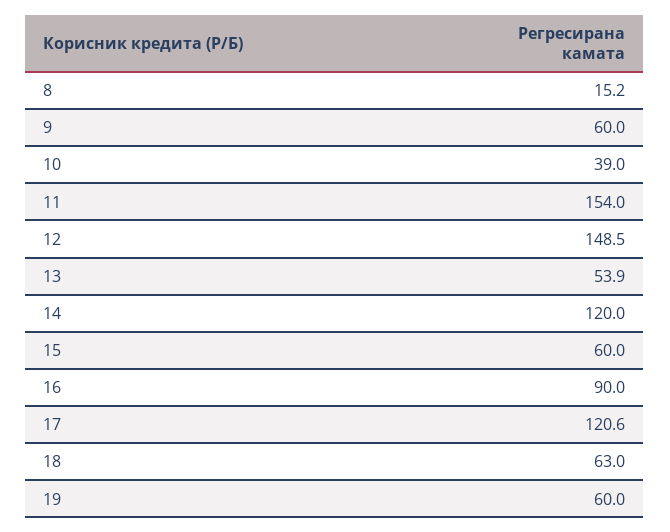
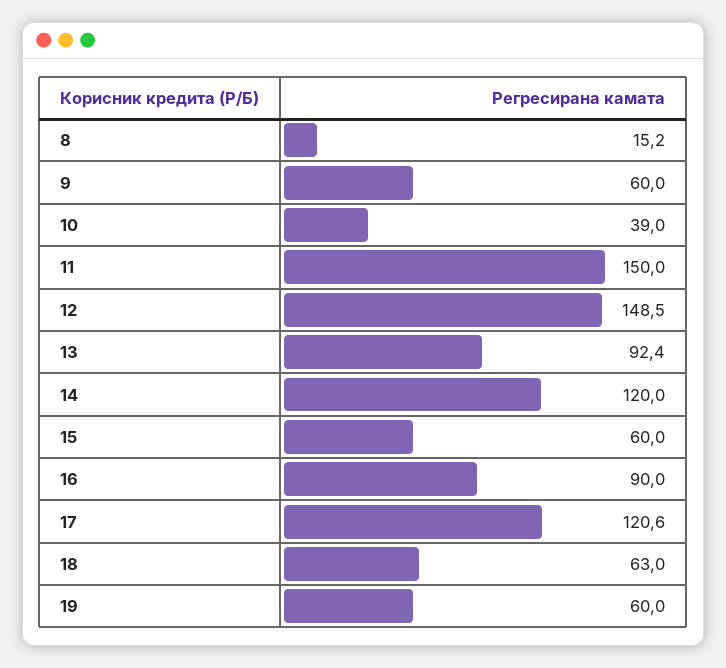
  {
    "8": 15.2,
    "9": 60,
    "10": 39,
-   "11": 154,
+   "11": 150,
    "12": 148.5,
-   "13": 53.9,
+   "13": 92.4,
    "14": 120,
    "15": 60,
    "16": 90,
    "17": 120.6,
    "18": 63,
    "19": 60
  }

